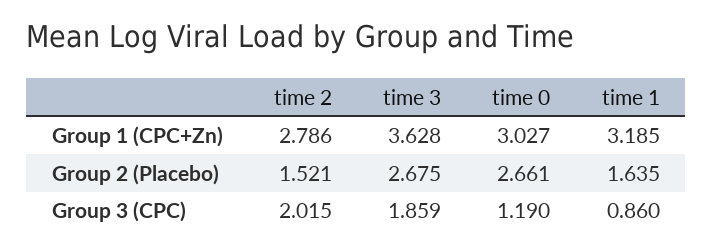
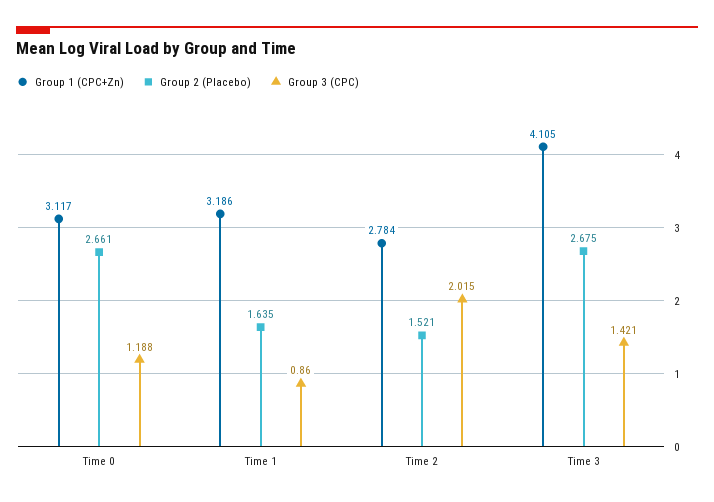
  {
    "Group 1 (CPC+Zn)": {
-     "time 2": 2.786,
+     "time 2": 2.784,
-     "time 3": 3.628,
+     "time 3": 4.105,
-     "time 0": 3.027,
+     "time 0": 3.117,
-     "time 1": 3.185
+     "time 1": 3.186
    },
    "Group 2 (Placebo)": {
      "time 2": 1.521,
      "time 3": 2.675,
      "time 0": 2.661,
      "time 1": 1.635
    },
    "Group 3 (CPC)": {
      "time 2": 2.015,
-     "time 3": 1.859,
+     "time 3": 1.421,
-     "time 0": 1.19,
+     "time 0": 1.188,
      "time 1": 0.86
    }
  }

